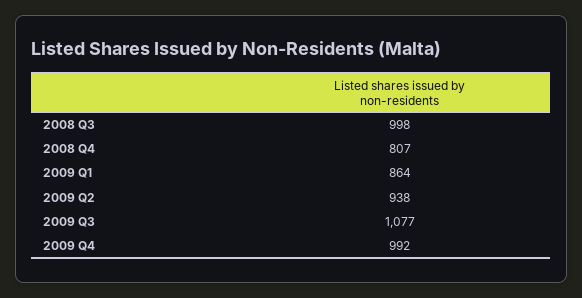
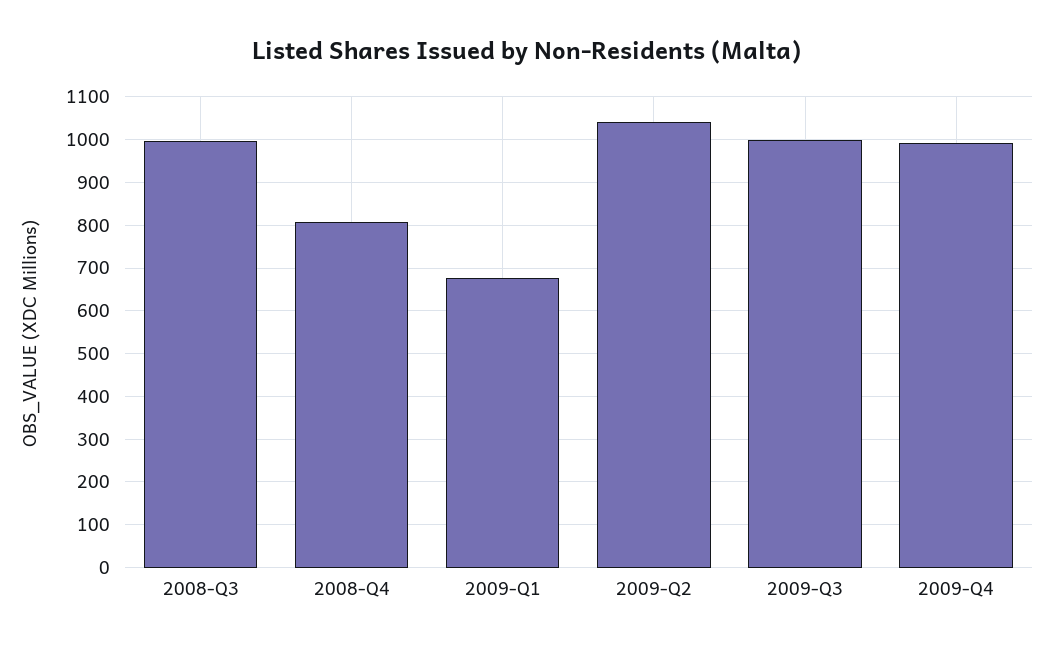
  {
    "2008 Q3": 998,
    "2008 Q4": 807,
-   "2009 Q1": 864,
+   "2009 Q1": 680,
-   "2009 Q2": 938,
+   "2009 Q2": 1040,
-   "2009 Q3": 1077,
+   "2009 Q3": 1000,
    "2009 Q4": 992
  }

